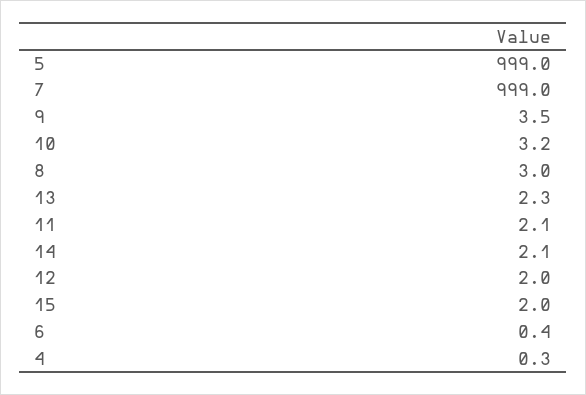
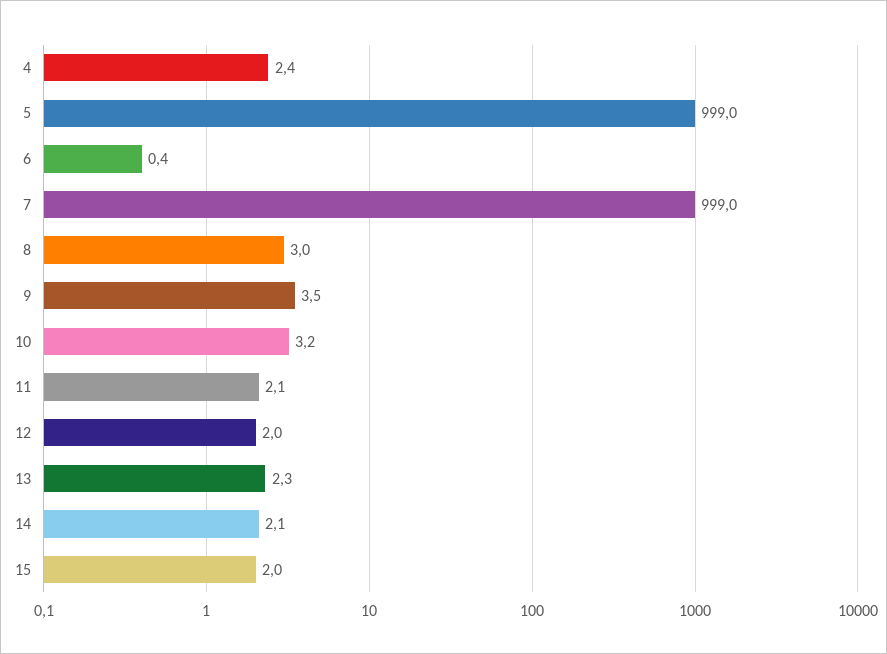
  {
    "5": 999,
    "7": 999,
    "9": 3.5,
    "10": 3.2,
    "8": 3,
    "13": 2.3,
    "11": 2.1,
    "14": 2.1,
    "12": 2,
    "15": 2,
    "6": 0.4,
-   "4": 0.3
+   "4": 2.4
  }

